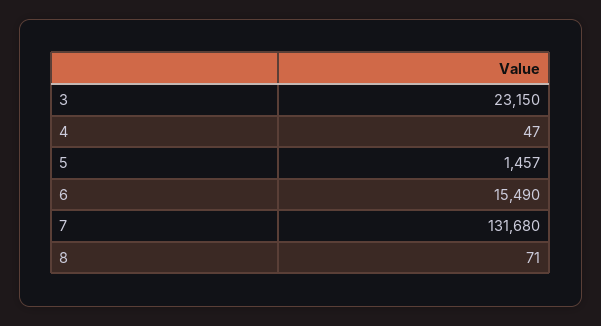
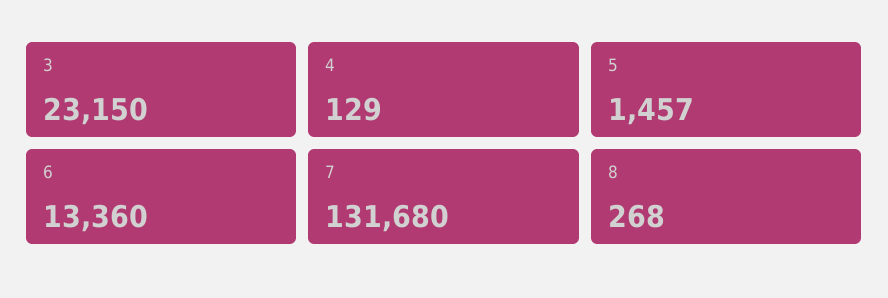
  {
    "3": 23150,
-   "4": 47,
+   "4": 129,
    "5": 1457,
-   "6": 15490,
+   "6": 13360,
    "7": 131680,
-   "8": 71
+   "8": 268
  }

